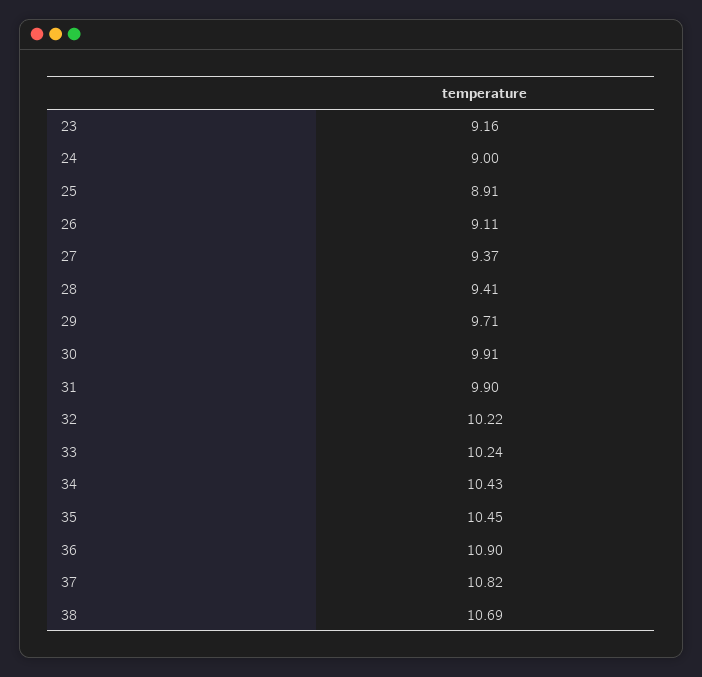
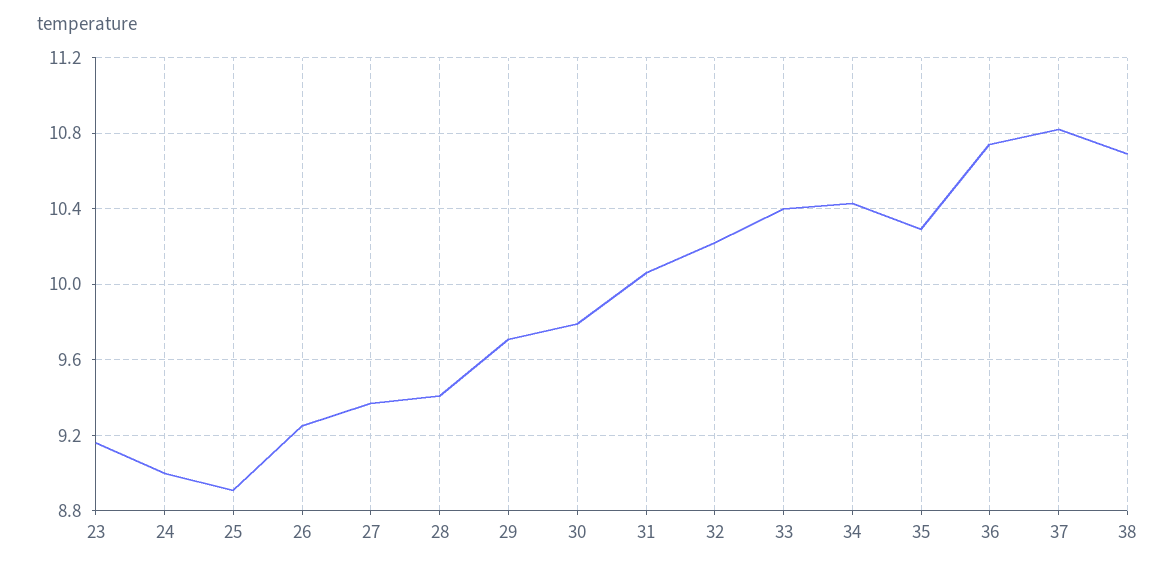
  {
    "23": 9.16,
    "24": 9,
    "25": 8.91,
-   "26": 9.11,
+   "26": 9.25,
    "27": 9.37,
    "28": 9.41,
    "29": 9.71,
-   "30": 9.91,
+   "30": 9.8,
-   "31": 9.9,
+   "31": 10.05,
    "32": 10.22,
-   "33": 10.24,
+   "33": 10.4,
    "34": 10.43,
-   "35": 10.45,
+   "35": 10.3,
-   "36": 10.9,
+   "36": 10.75,
    "37": 10.82,
    "38": 10.69
  }

